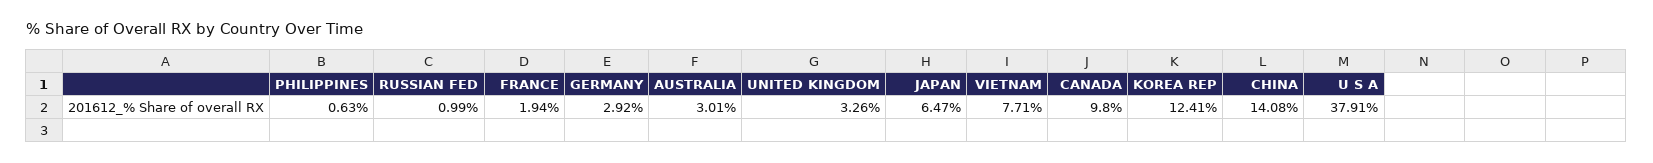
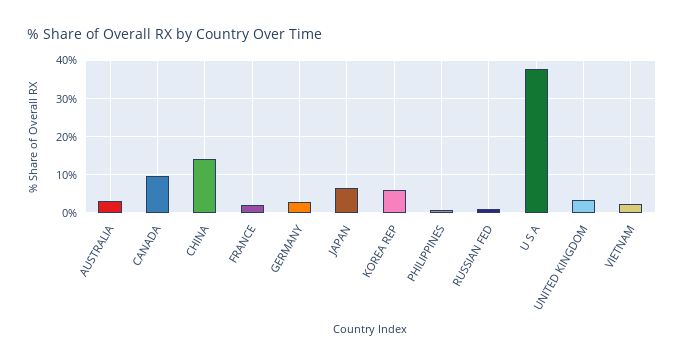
  {
    "PHILIPPINES": 0.63,
    "RUSSIAN FED": 0.99,
    "FRANCE": 1.94,
    "GERMANY": 2.92,
    "AUSTRALIA": 3.01,
    "UNITED KINGDOM": 3.26,
    "JAPAN": 6.47,
-   "VIETNAM": 7.71,
+   "VIETNAM": 2,
    "CANADA": 9.8,
-   "KOREA REP": 12.41,
+   "KOREA REP": 6,
    "CHINA": 14.08,
    "U S A": 37.91
  }

